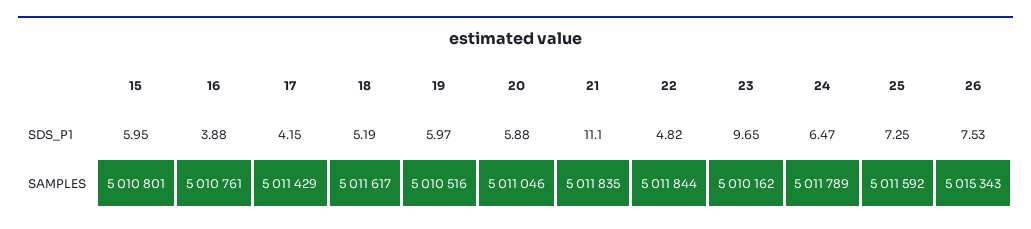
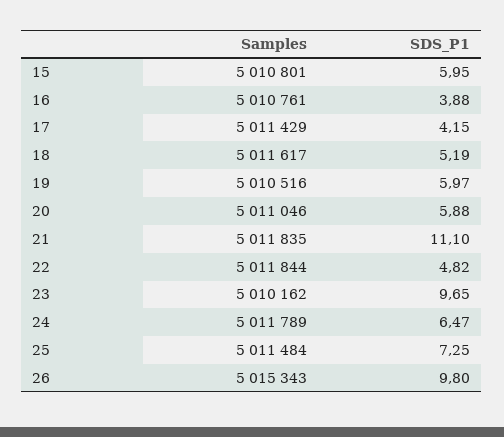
  {
    "15": {
      "SDS_P1": 5.95,
      "SAMPLES": 5010801
    },
    "16": {
      "SDS_P1": 3.88,
      "SAMPLES": 5010761
    },
    "17": {
      "SDS_P1": 4.15,
      "SAMPLES": 5011429
    },
    "18": {
      "SDS_P1": 5.19,
      "SAMPLES": 5011617
    },
    "19": {
      "SDS_P1": 5.97,
      "SAMPLES": 5010516
    },
    "20": {
      "SDS_P1": 5.88,
      "SAMPLES": 5011046
    },
    "21": {
      "SDS_P1": 11.1,
      "SAMPLES": 5011835
    },
    "22": {
      "SDS_P1": 4.82,
      "SAMPLES": 5011844
    },
    "23": {
      "SDS_P1": 9.65,
      "SAMPLES": 5010162
    },
    "24": {
      "SDS_P1": 6.47,
      "SAMPLES": 5011789
    },
    "25": {
      "SDS_P1": 7.25,
-     "SAMPLES": 5011592
+     "SAMPLES": 5011484
    },
    "26": {
-     "SDS_P1": 7.53,
+     "SDS_P1": 9.8,
      "SAMPLES": 5015343
    }
  }

